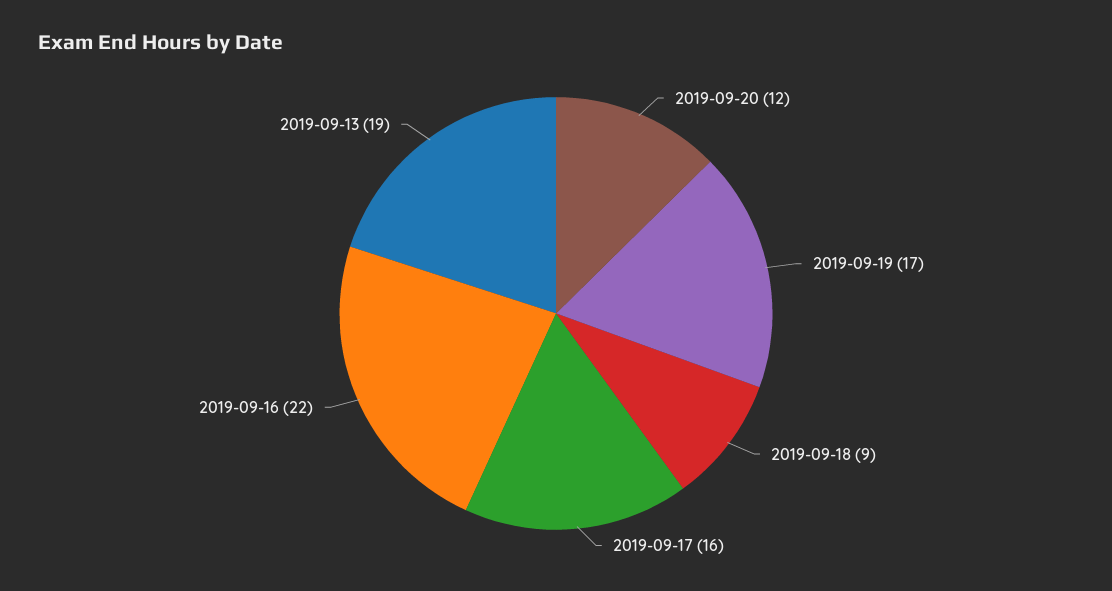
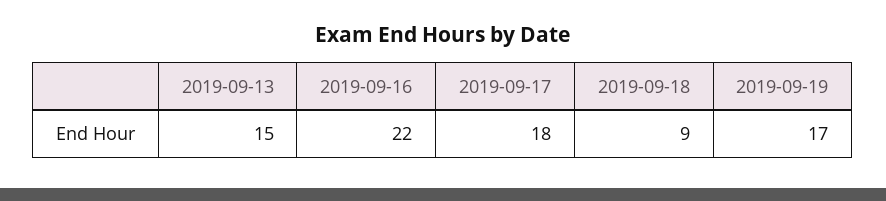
  {
-   "2019-09-20": 12,
    "2019-09-19": 17,
    "2019-09-18": 9,
-   "2019-09-17": 16,
+   "2019-09-17": 18,
    "2019-09-16": 22,
-   "2019-09-13": 19
+   "2019-09-13": 15
  }

